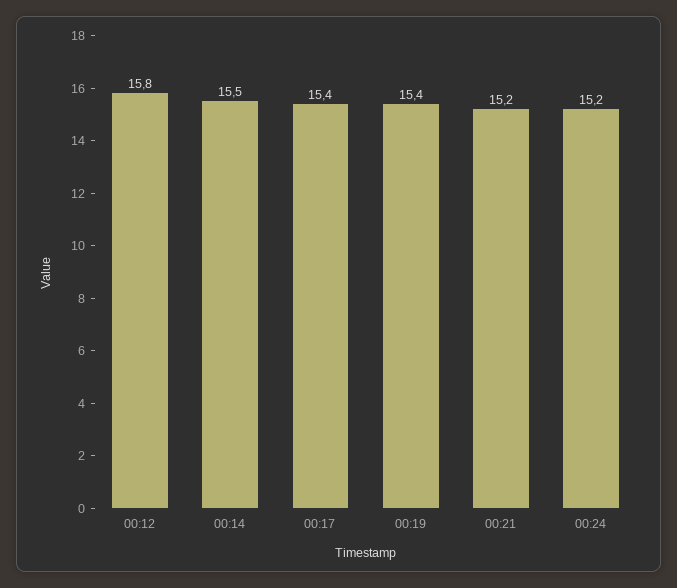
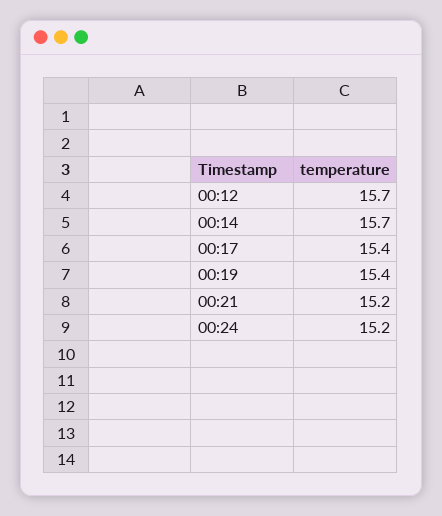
  {
-   "00:12": 15.8,
+   "00:12": 15.7,
-   "00:14": 15.5,
+   "00:14": 15.7,
    "00:17": 15.4,
    "00:19": 15.4,
    "00:21": 15.2,
    "00:24": 15.2
  }

